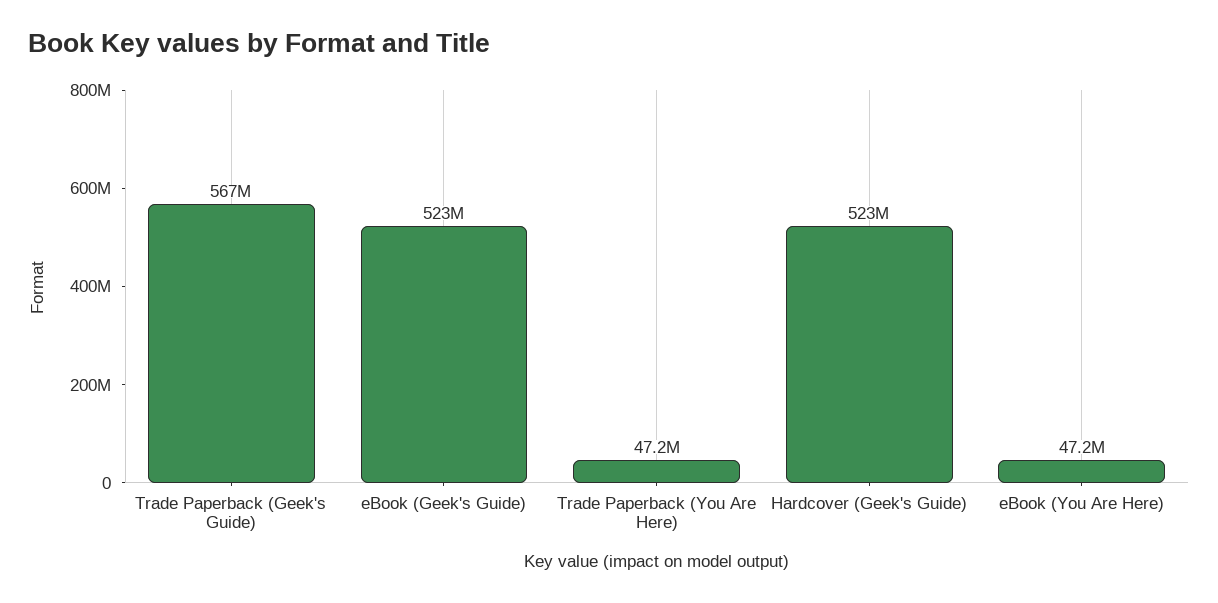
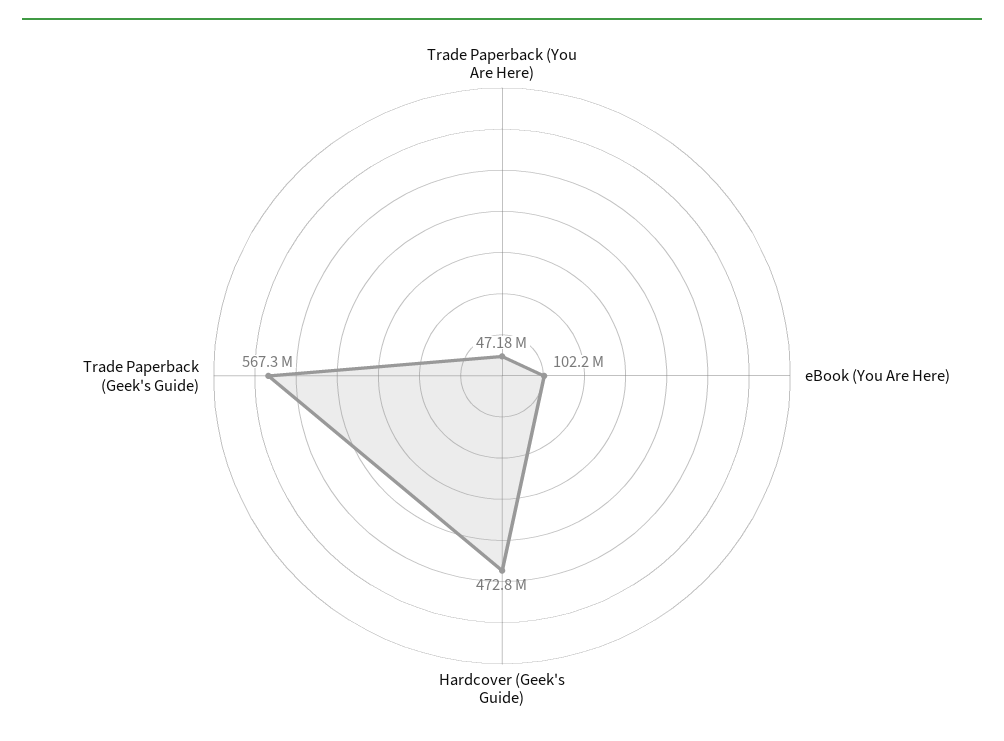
  {
    "Trade Paperback (Geek's Guide)": 567300000,
-   "eBook (Geek's Guide)": 523000000,
    "Trade Paperback (You Are Here)": 47180000,
-   "Hardcover (Geek's Guide)": 523000000,
+   "Hardcover (Geek's Guide)": 472800000,
-   "eBook (You Are Here)": 47200000
+   "eBook (You Are Here)": 102200000
  }

